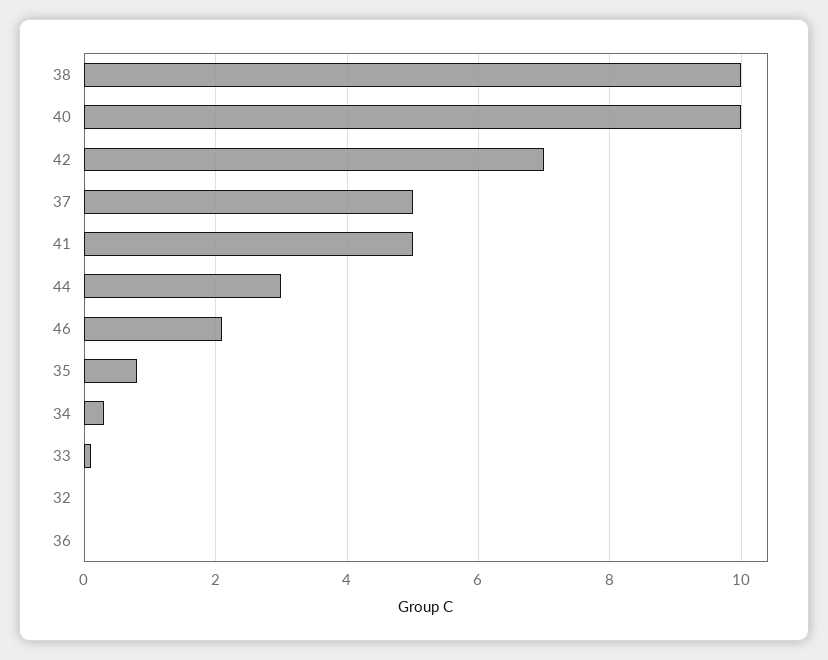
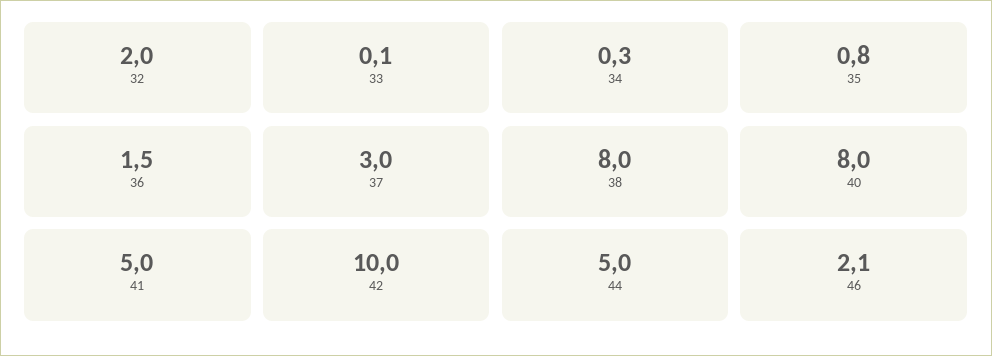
  {
-   "38": 10,
+   "38": 8,
-   "40": 10,
+   "40": 8,
-   "42": 7,
+   "42": 10,
-   "37": 5,
+   "37": 3,
    "41": 5,
-   "44": 3,
+   "44": 5,
    "46": 2.1,
    "35": 0.8,
    "34": 0.3,
    "33": 0.1,
-   "32": 0,
+   "32": 2,
-   "36": 0
+   "36": 1.5
  }

